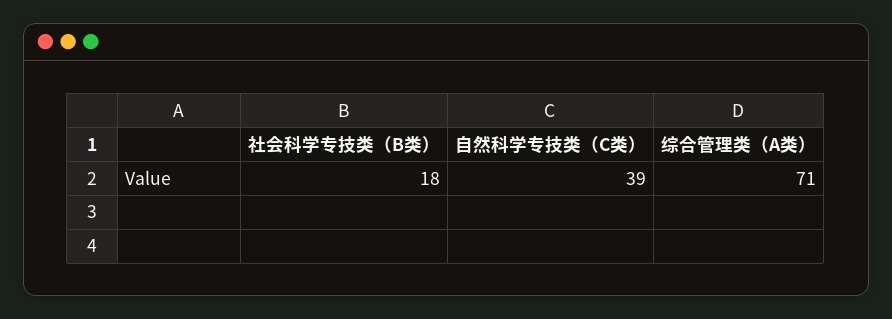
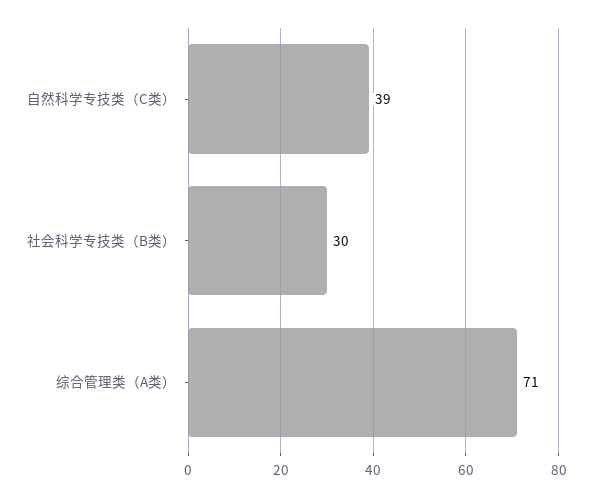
  {
-   "社会科学专技类（B类）": 18,
+   "社会科学专技类（B类）": 30,
    "自然科学专技类（C类）": 39,
    "综合管理类（A类）": 71
  }

